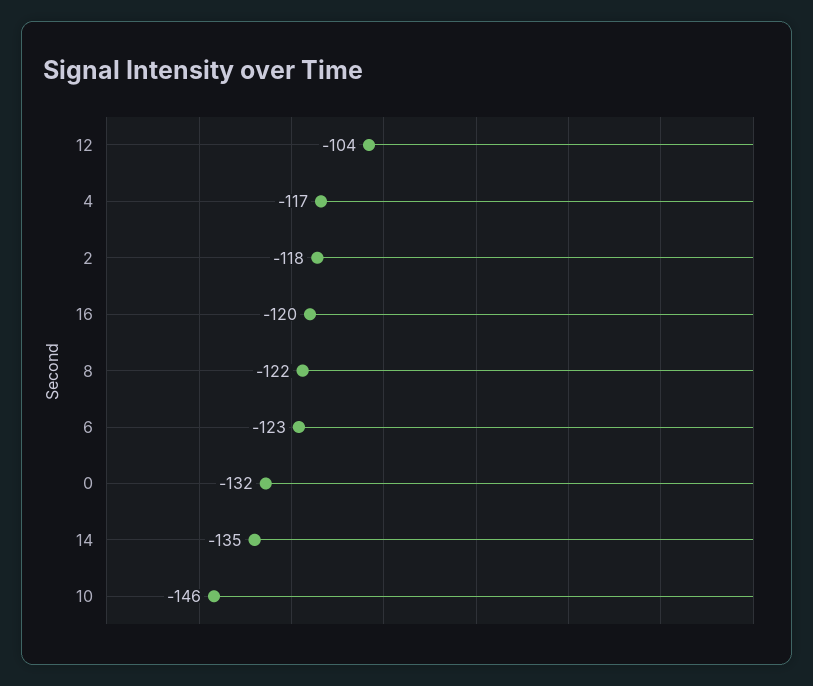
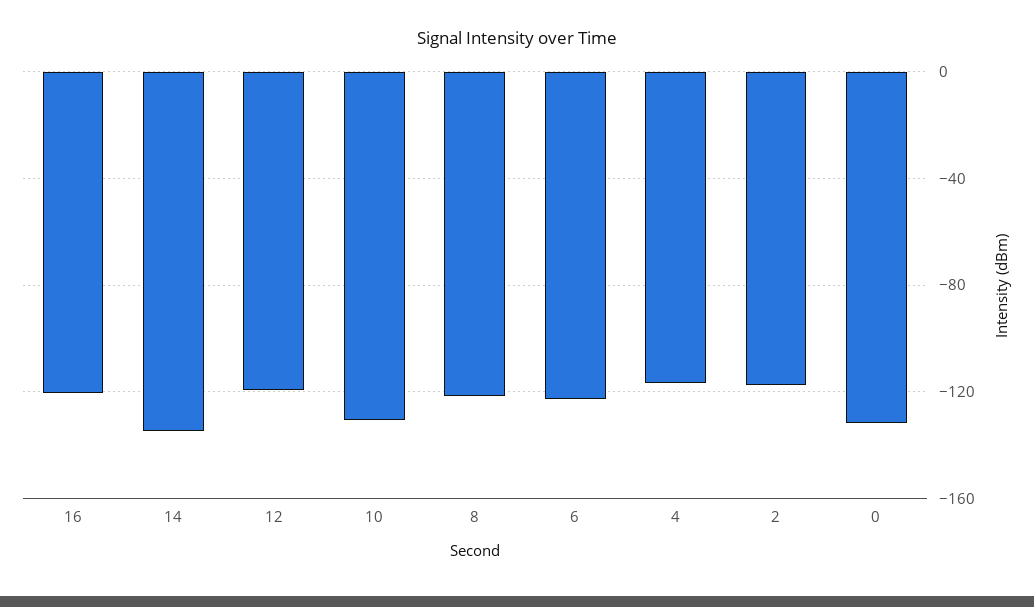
  {
-   "12": -104,
+   "12": -120,
    "4": -117,
    "2": -118,
    "16": -120,
    "8": -122,
    "6": -123,
    "0": -132,
    "14": -135,
-   "10": -146
+   "10": -130
  }

